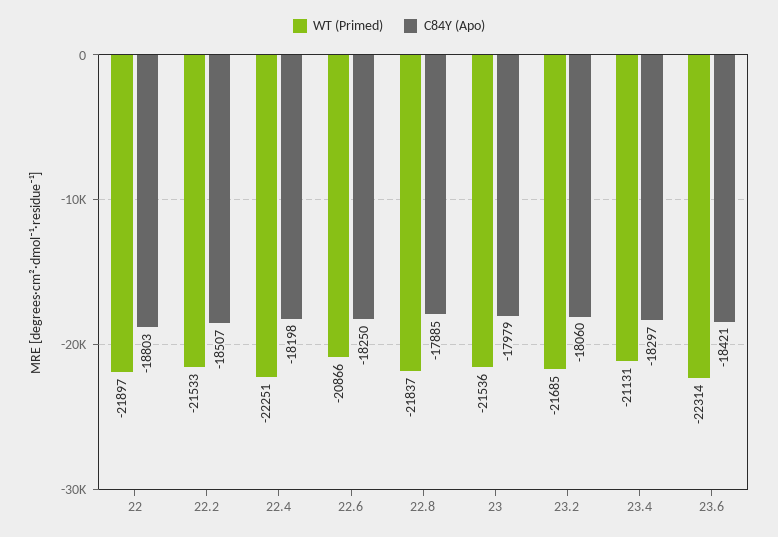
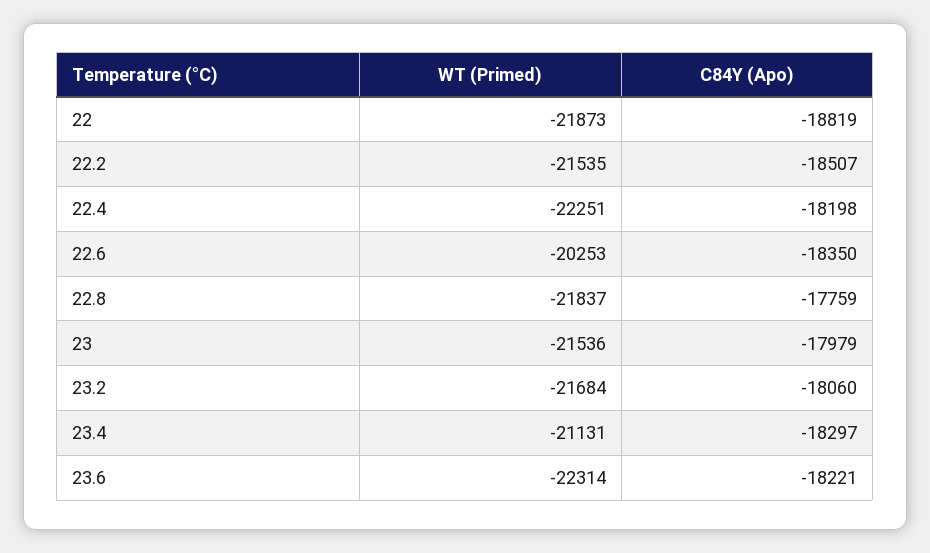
  {
    "WT (Primed)": {
-     "22": -21897,
+     "22": -21873,
-     "22.2": -21533,
+     "22.2": -21535,
      "22.4": -22251,
-     "22.6": -20866,
+     "22.6": -20253,
      "22.8": -21837,
      "23": -21536,
-     "23.2": -21685,
+     "23.2": -21684,
      "23.4": -21131,
      "23.6": -22314
    },
    "C84Y (Apo)": {
-     "22": -18803,
+     "22": -18819,
      "22.2": -18507,
      "22.4": -18198,
-     "22.6": -18250,
+     "22.6": -18350,
-     "22.8": -17885,
+     "22.8": -17759,
      "23": -17979,
      "23.2": -18060,
      "23.4": -18297,
-     "23.6": -18421
+     "23.6": -18221
    }
  }

